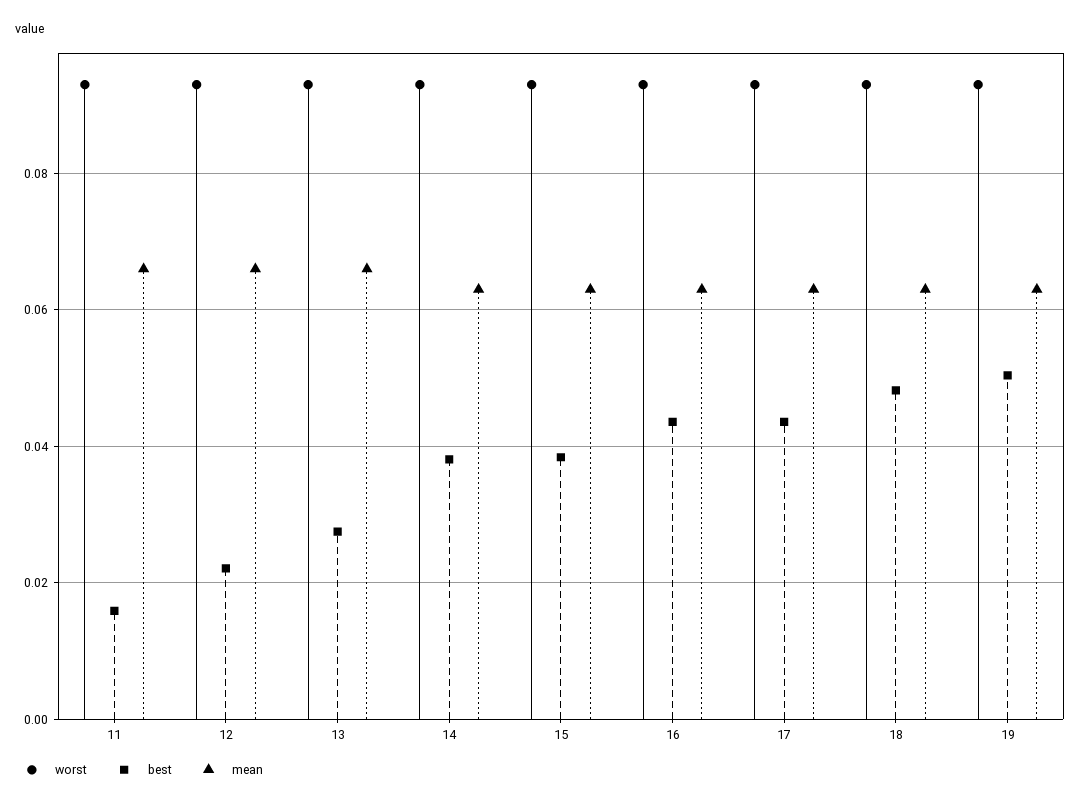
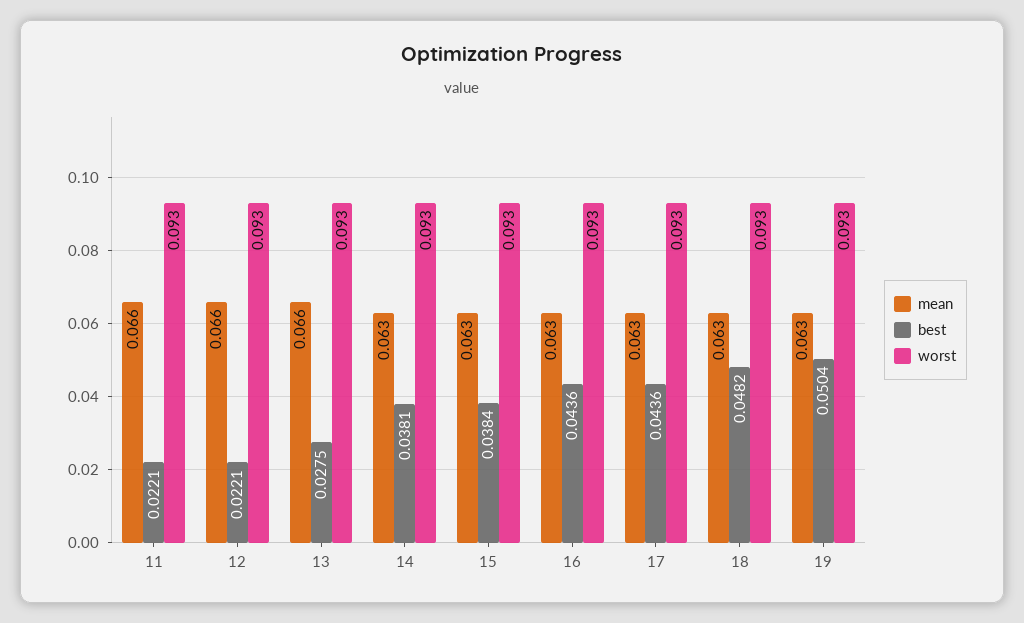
  {
    "worst": {
      "11": 0.093,
      "12": 0.093,
      "13": 0.093,
      "14": 0.093,
      "15": 0.093,
      "16": 0.093,
      "17": 0.093,
      "18": 0.093,
      "19": 0.093
    },
    "best": {
-     "11": 0.016,
+     "11": 0.0221,
      "12": 0.0221,
      "13": 0.0275,
      "14": 0.0381,
      "15": 0.0384,
      "16": 0.0436,
      "17": 0.0436,
      "18": 0.0482,
      "19": 0.0504
    },
    "mean": {
      "11": 0.066,
      "12": 0.066,
      "13": 0.066,
      "14": 0.063,
      "15": 0.063,
      "16": 0.063,
      "17": 0.063,
      "18": 0.063,
      "19": 0.063
    }
  }

